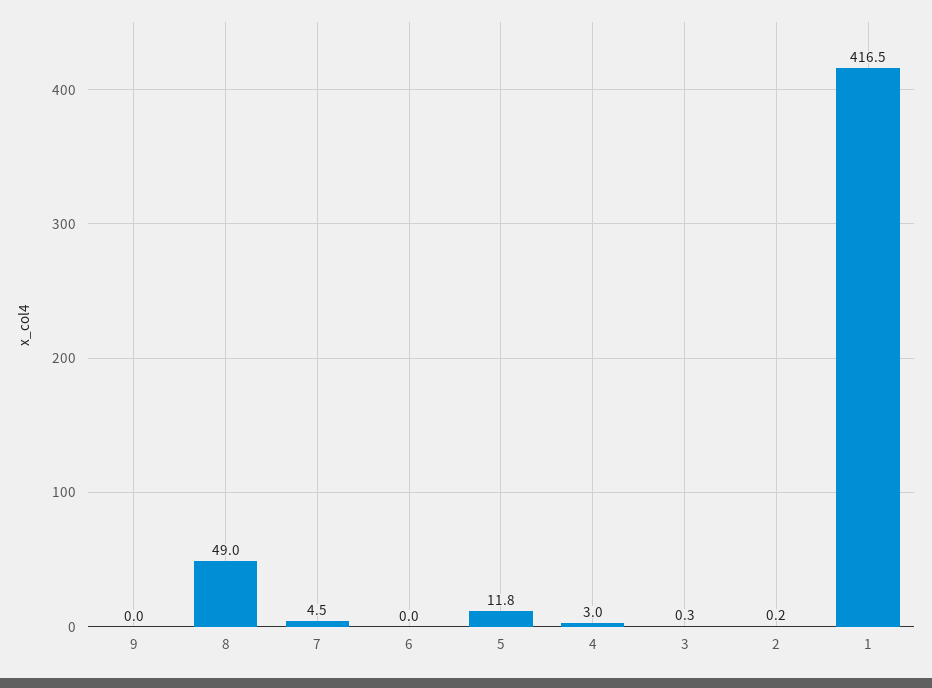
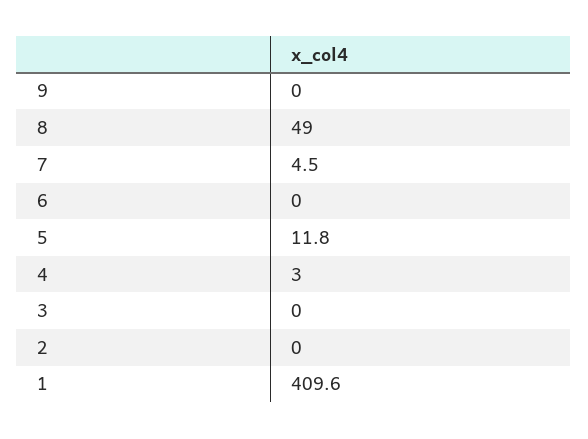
  {
    "9": 0,
    "8": 49,
    "7": 4.5,
    "6": 0,
    "5": 11.8,
    "4": 3,
-   "3": 0.3,
+   "3": 0,
-   "2": 0.2,
+   "2": 0,
-   "1": 416.5
+   "1": 409.6
  }

